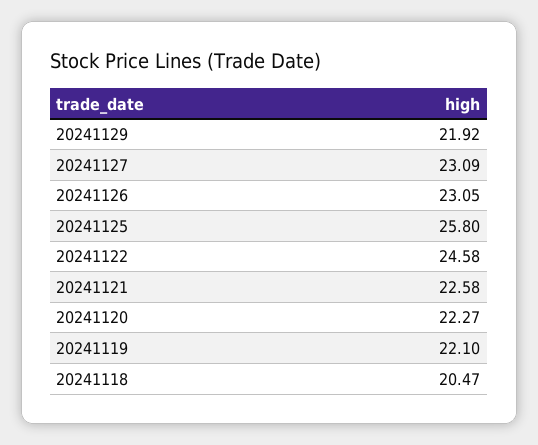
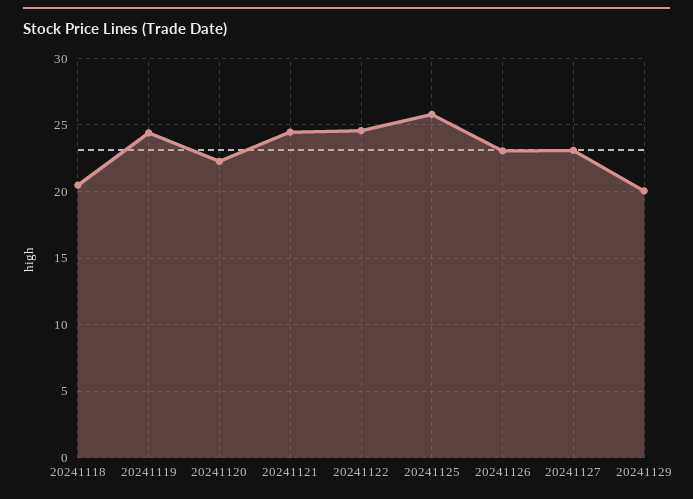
  {
-   "20241129": 21.92,
+   "20241129": 20,
    "20241127": 23.09,
    "20241126": 23.05,
    "20241125": 25.8,
    "20241122": 24.58,
-   "20241121": 22.58,
+   "20241121": 24.5,
    "20241120": 22.27,
-   "20241119": 22.1,
+   "20241119": 24.5,
    "20241118": 20.47
  }

